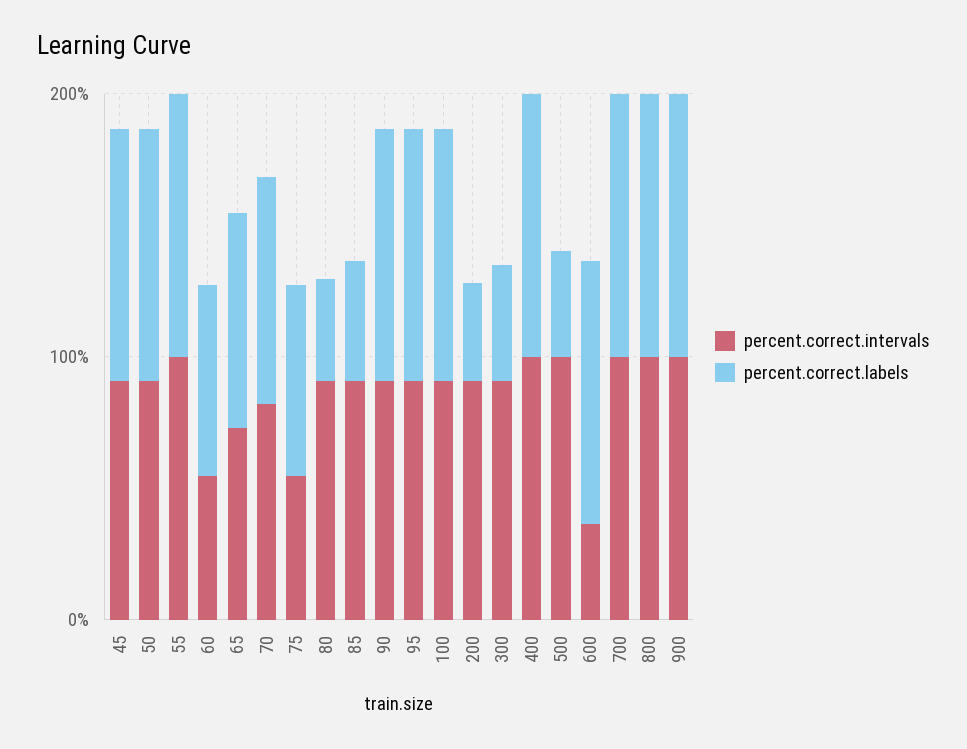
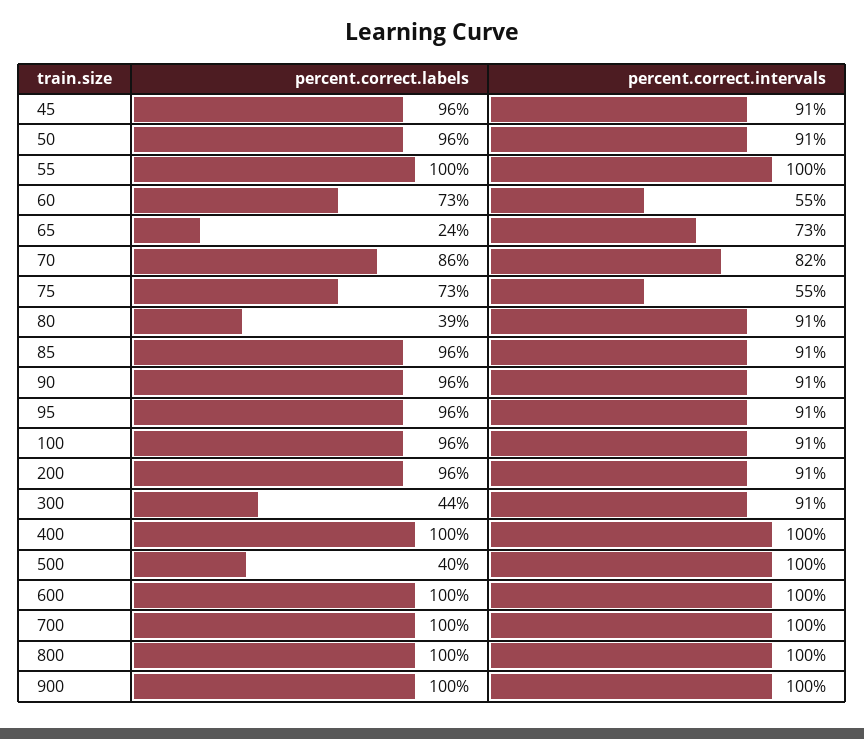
  {
    "percent.correct.intervals": {
      "45": 91,
      "50": 91,
      "55": 100,
      "60": 55,
      "65": 73,
      "70": 82,
      "75": 55,
      "80": 91,
      "85": 91,
      "90": 91,
      "95": 91,
      "100": 91,
      "200": 91,
      "300": 91,
      "400": 100,
      "500": 100,
-     "600": 40,
+     "600": 100,
      "700": 100,
      "800": 100,
      "900": 100
    },
    "percent.correct.labels": {
      "45": 96,
      "50": 96,
      "55": 100,
      "60": 73,
-     "65": 80,
+     "65": 24,
      "70": 86,
      "75": 73,
      "80": 39,
-     "85": 40,
+     "85": 96,
      "90": 96,
      "95": 96,
      "100": 96,
-     "200": 40,
+     "200": 96,
      "300": 44,
      "400": 100,
      "500": 40,
      "600": 100,
      "700": 100,
      "800": 100,
      "900": 100
    }
  }

